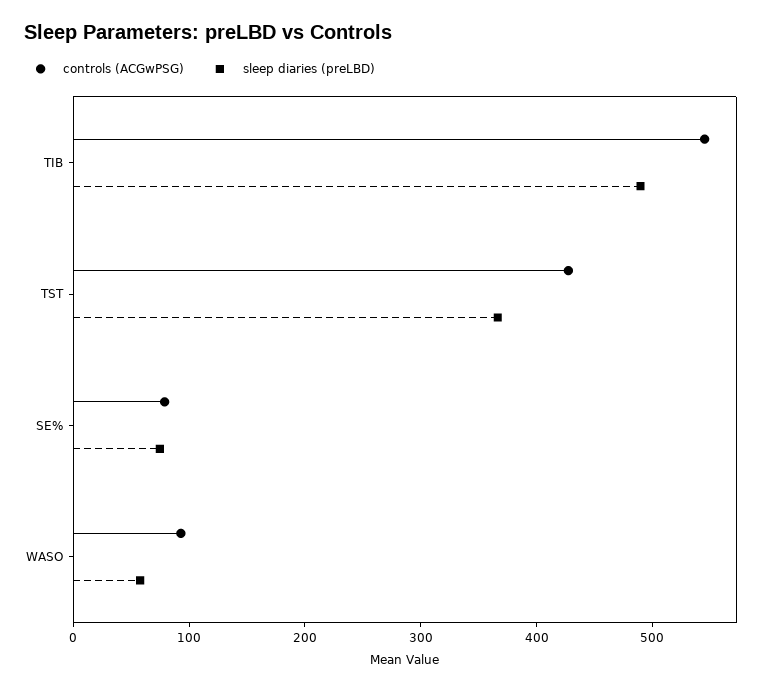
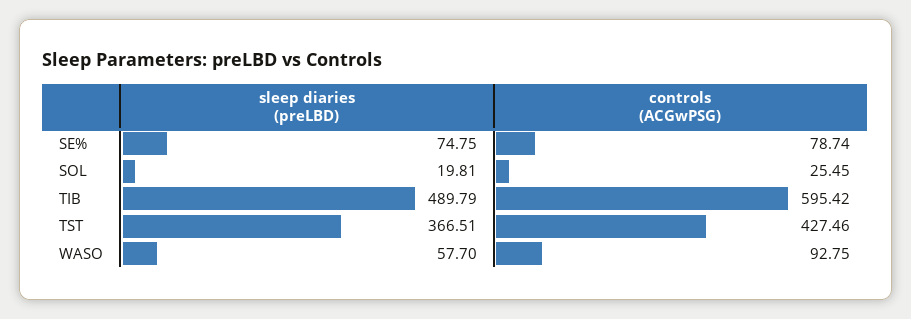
  {
    "controls (ACGwPSG)": {
-     "TIB": 540,
+     "TIB": 595.42,
      "TST": 427.46,
      "SE%": 78.74,
-     "WASO": 92.75
+     "WASO": 92.75,
+     "SOL": 25.45
    },
    "sleep diaries (preLBD)": {
      "TIB": 489.79,
      "TST": 366.51,
      "SE%": 74.75,
-     "WASO": 57.7
+     "WASO": 57.7,
+     "SOL": 19.81
    }
  }

